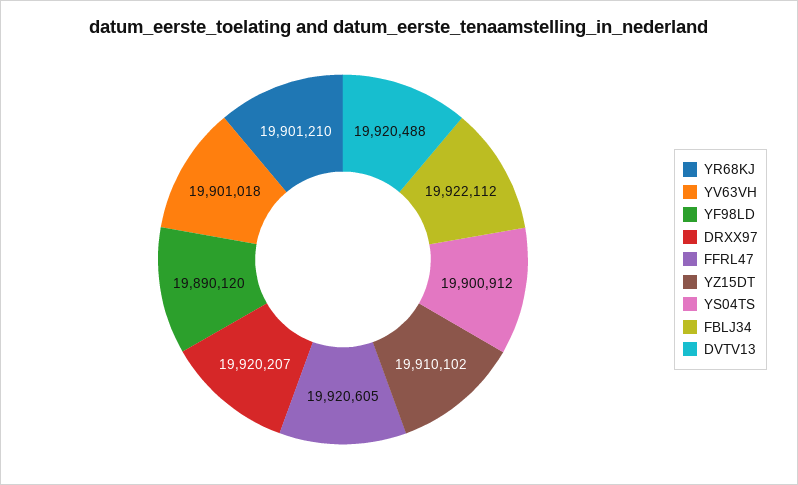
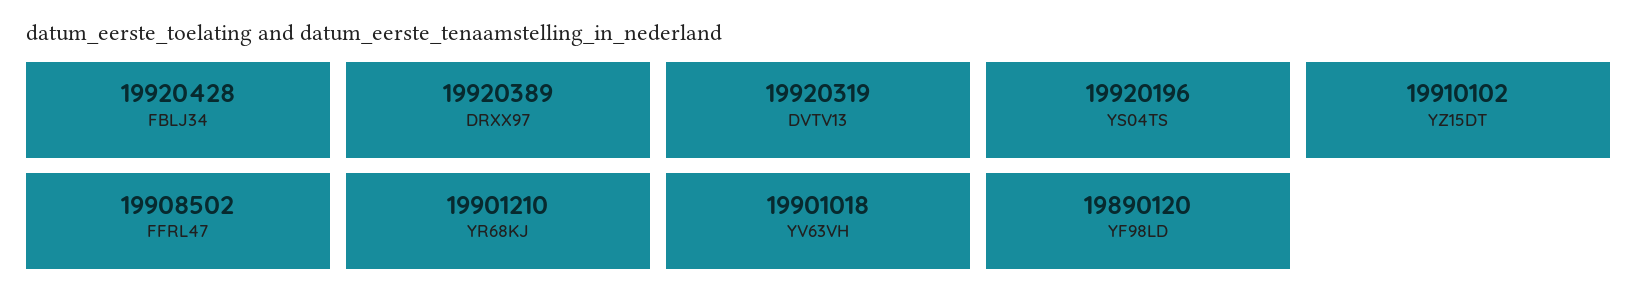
  {
    "YR68KJ": 19901210,
    "YV63VH": 19901018,
    "YF98LD": 19890120,
-   "DRXX97": 19920207,
+   "DRXX97": 19920389,
-   "FFRL47": 19920605,
+   "FFRL47": 19908502,
    "YZ15DT": 19910102,
-   "YS04TS": 19900912,
+   "YS04TS": 19920196,
-   "FBLJ34": 19922112,
+   "FBLJ34": 19920428,
-   "DVTV13": 19920488
+   "DVTV13": 19920319
  }

